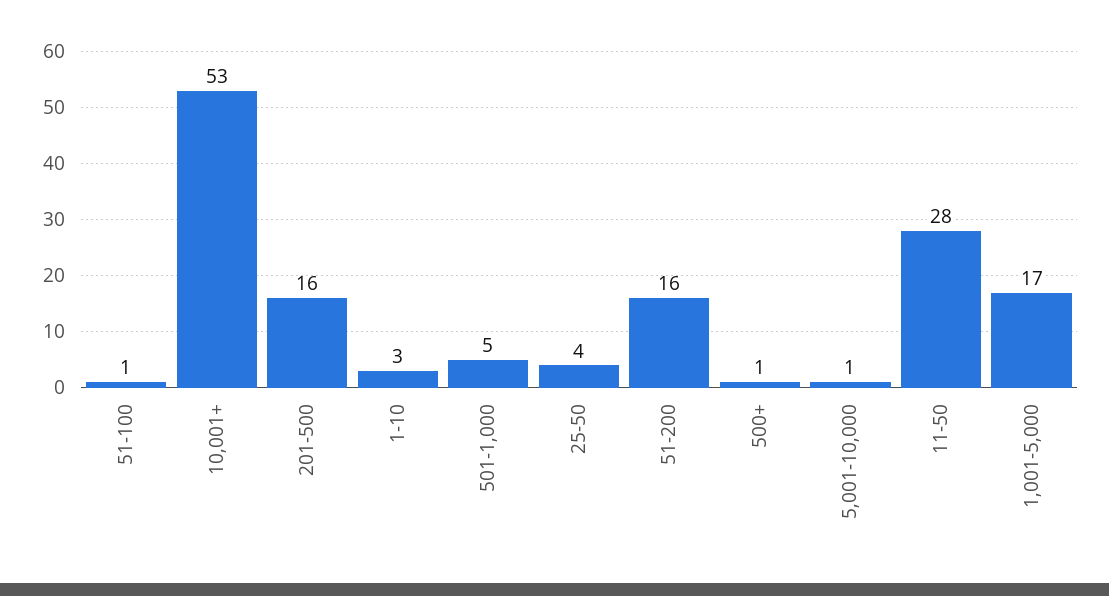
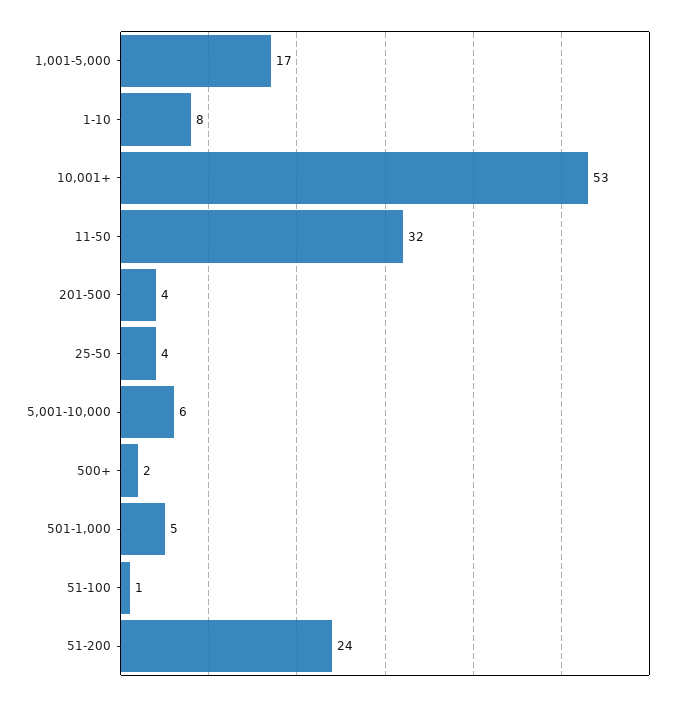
  {
    "51-100": 1,
    "10,001+": 53,
-   "201-500": 16,
+   "201-500": 4,
-   "1-10": 3,
+   "1-10": 8,
    "501-1,000": 5,
    "25-50": 4,
-   "51-200": 16,
+   "51-200": 24,
-   "500+": 1,
+   "500+": 2,
-   "5,001-10,000": 1,
+   "5,001-10,000": 6,
-   "11-50": 28,
+   "11-50": 32,
    "1,001-5,000": 17
  }

